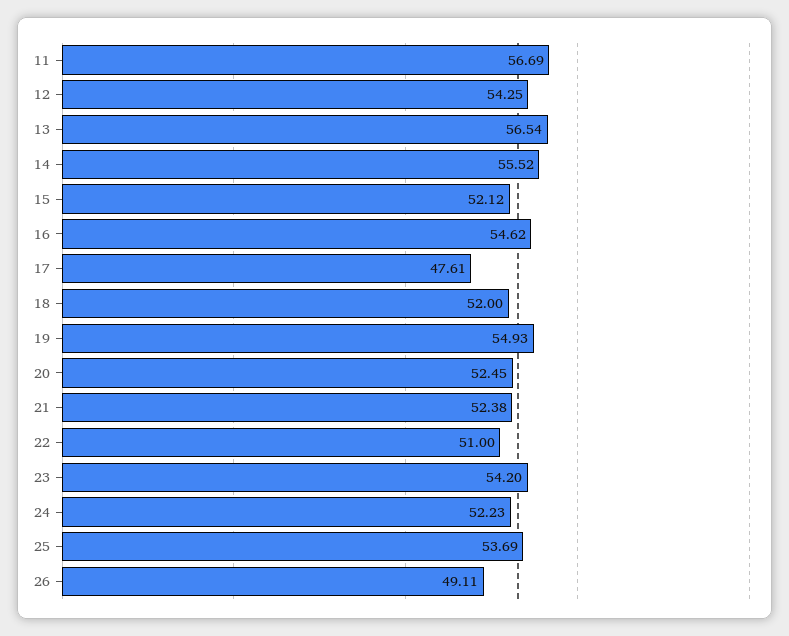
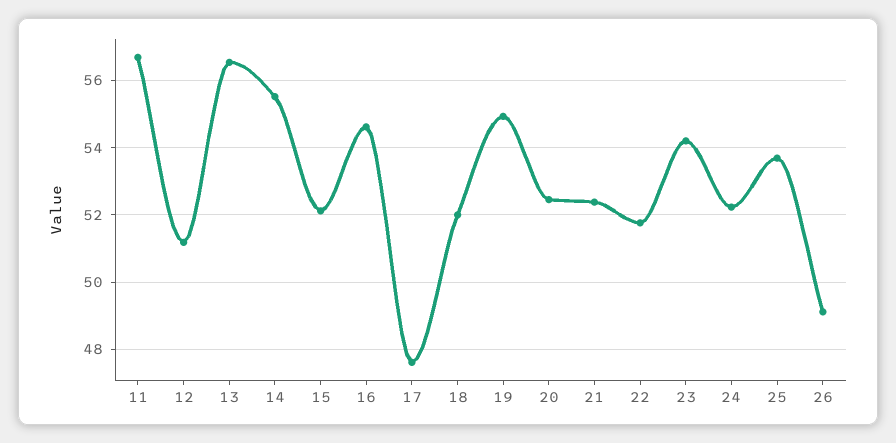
  {
    "11": 56.69,
-   "12": 54.25,
+   "12": 51.2,
    "13": 56.54,
    "14": 55.52,
    "15": 52.12,
    "16": 54.62,
    "17": 47.61,
    "18": 52,
    "19": 54.93,
    "20": 52.45,
    "21": 52.38,
-   "22": 51,
+   "22": 51.8,
    "23": 54.2,
    "24": 52.23,
    "25": 53.69,
    "26": 49.11
  }

